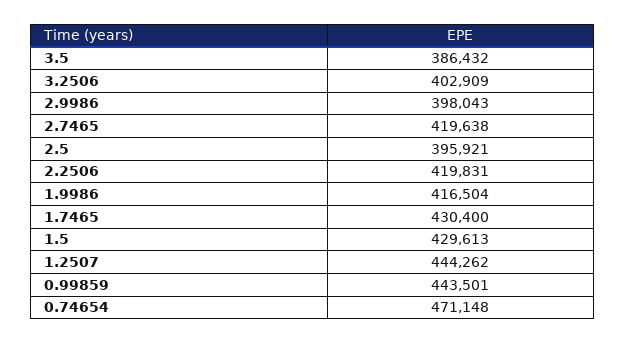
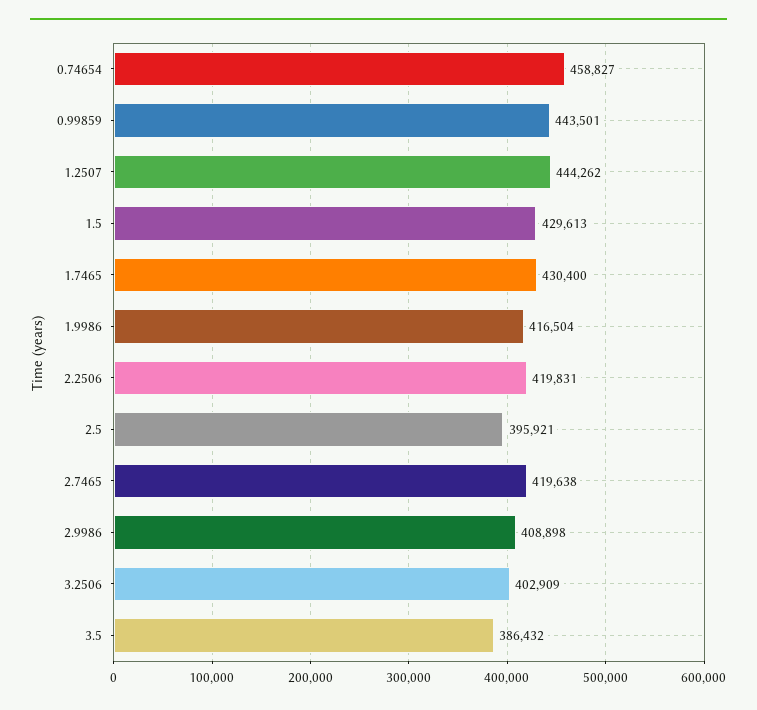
  {
    "3.5": 386432,
    "3.2506": 402909,
-   "2.9986": 398043,
+   "2.9986": 408898,
    "2.7465": 419638,
    "2.5": 395921,
    "2.2506": 419831,
    "1.9986": 416504,
    "1.7465": 430400,
    "1.5": 429613,
    "1.2507": 444262,
    "0.99859": 443501,
-   "0.74654": 471148
+   "0.74654": 458827
  }

